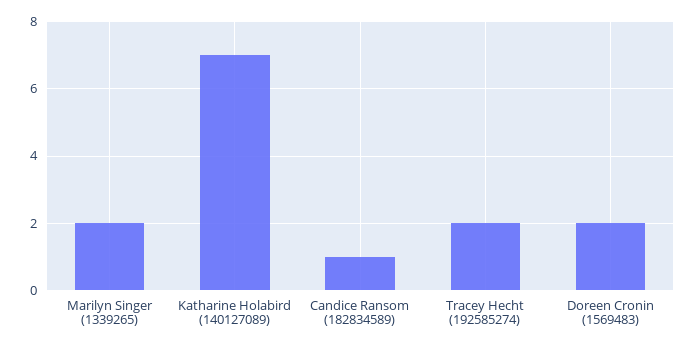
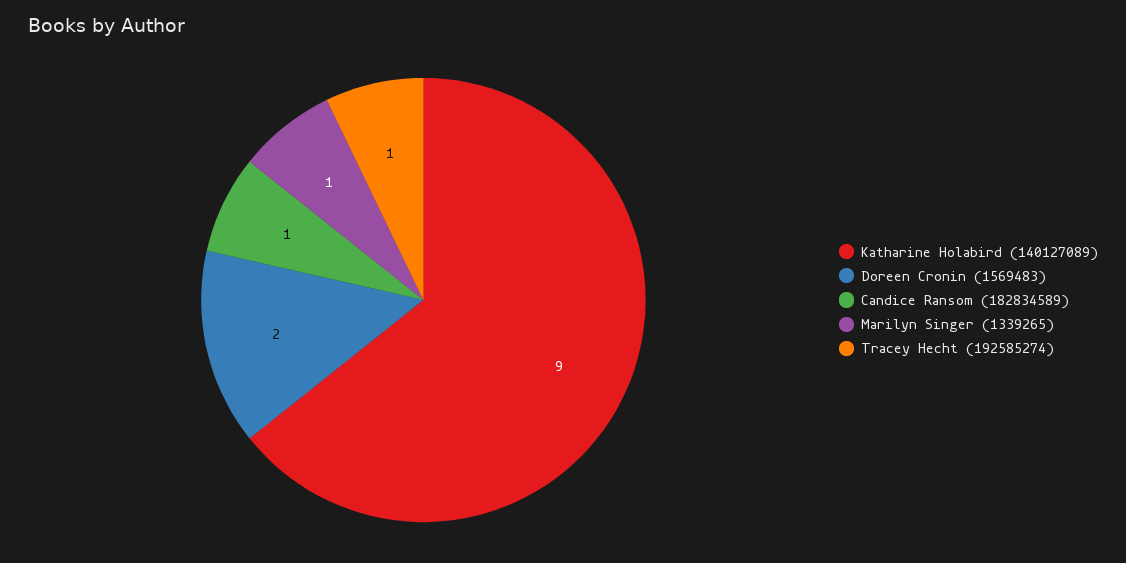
  {
-   "Marilyn Singer (1339265)": 2,
+   "Marilyn Singer (1339265)": 1,
-   "Katharine Holabird (140127089)": 7,
+   "Katharine Holabird (140127089)": 9,
    "Candice Ransom (182834589)": 1,
-   "Tracey Hecht (192585274)": 2,
+   "Tracey Hecht (192585274)": 1,
    "Doreen Cronin (1569483)": 2
  }

